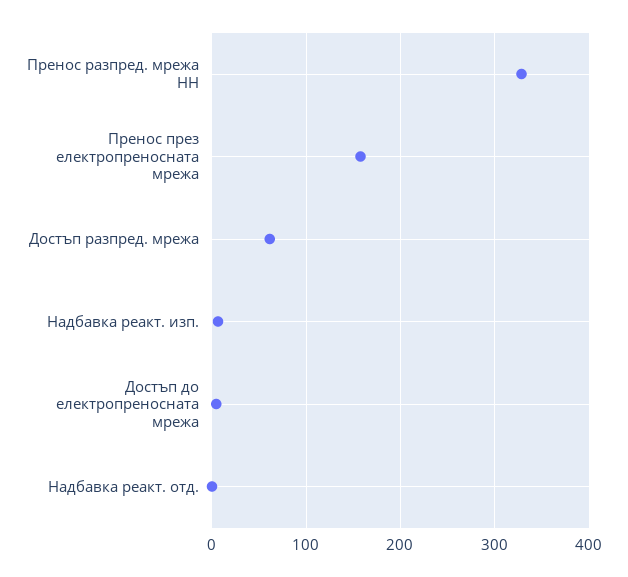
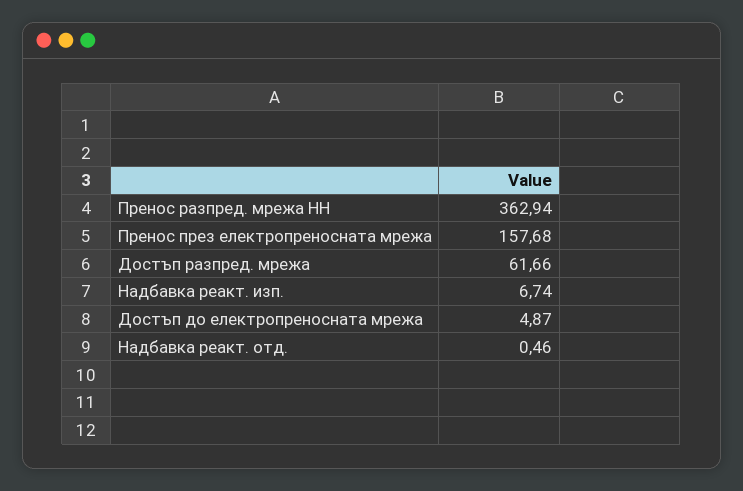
  {
-   "Пренос разпред. мрежа НН": 330,
+   "Пренос разпред. мрежа НН": 362.94,
    "Пренос през електропреносната мрежа": 157.68,
    "Достъп разпред. мрежа": 61.66,
    "Надбавка реакт. изп.": 6.74,
    "Достъп до електропреносната мрежа": 4.87,
    "Надбавка реакт. отд.": 0.46
  }

